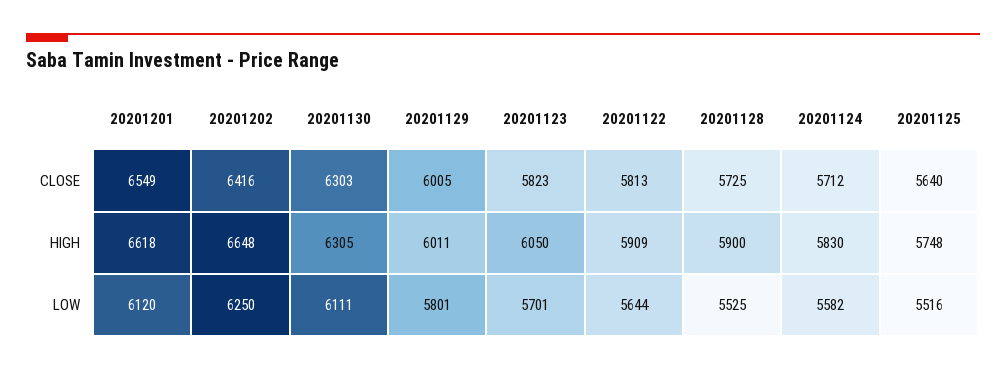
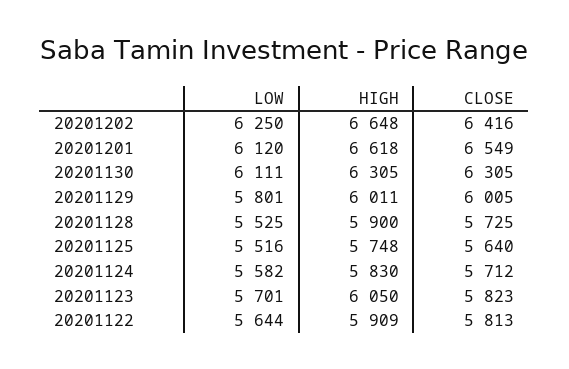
  {
    "20201201": {
      "CLOSE": 6549,
      "HIGH": 6618,
      "LOW": 6120
    },
    "20201202": {
      "CLOSE": 6416,
      "HIGH": 6648,
      "LOW": 6250
    },
    "20201130": {
-     "CLOSE": 6303,
+     "CLOSE": 6305,
      "HIGH": 6305,
      "LOW": 6111
    },
    "20201129": {
      "CLOSE": 6005,
      "HIGH": 6011,
      "LOW": 5801
    },
    "20201123": {
      "CLOSE": 5823,
      "HIGH": 6050,
      "LOW": 5701
    },
    "20201122": {
      "CLOSE": 5813,
      "HIGH": 5909,
      "LOW": 5644
    },
    "20201128": {
      "CLOSE": 5725,
      "HIGH": 5900,
      "LOW": 5525
    },
    "20201124": {
      "CLOSE": 5712,
      "HIGH": 5830,
      "LOW": 5582
    },
    "20201125": {
      "CLOSE": 5640,
      "HIGH": 5748,
      "LOW": 5516
    }
  }

